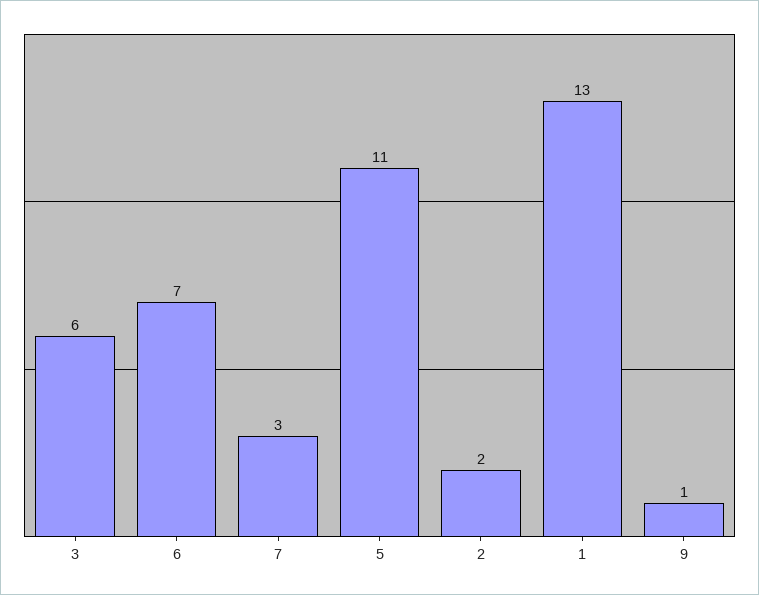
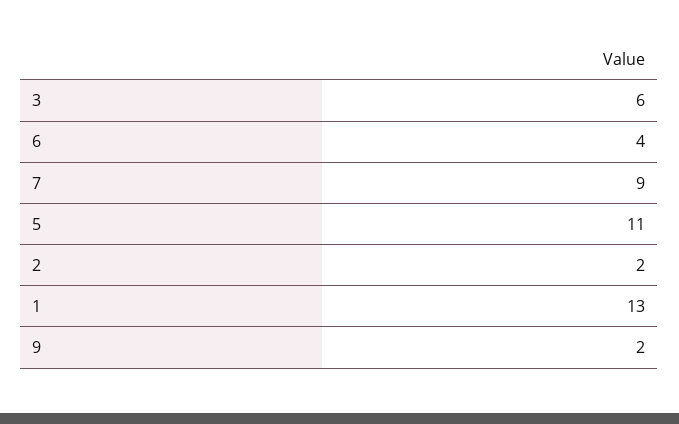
  {
    "3": 6,
-   "6": 7,
+   "6": 4,
-   "7": 3,
+   "7": 9,
    "5": 11,
    "2": 2,
    "1": 13,
-   "9": 1
+   "9": 2
  }

